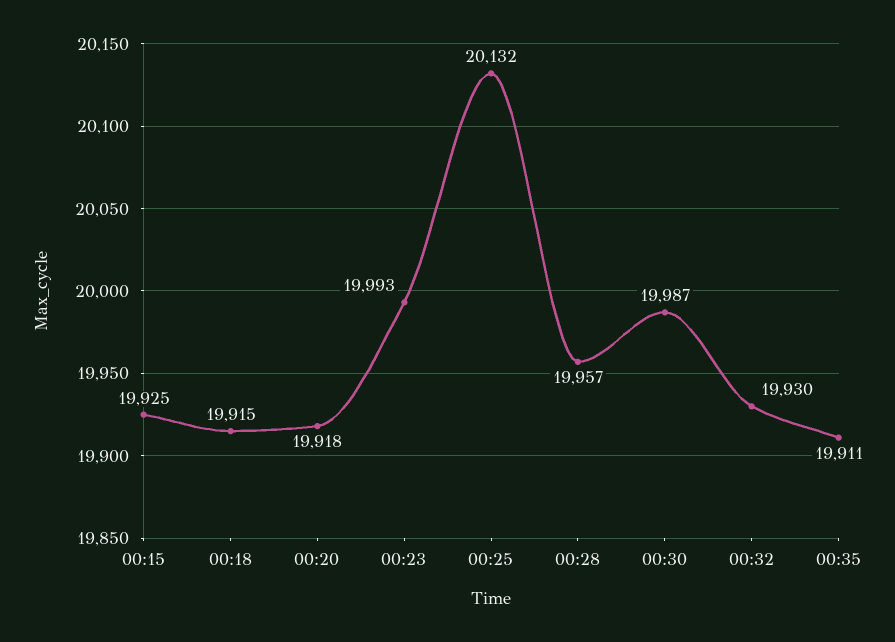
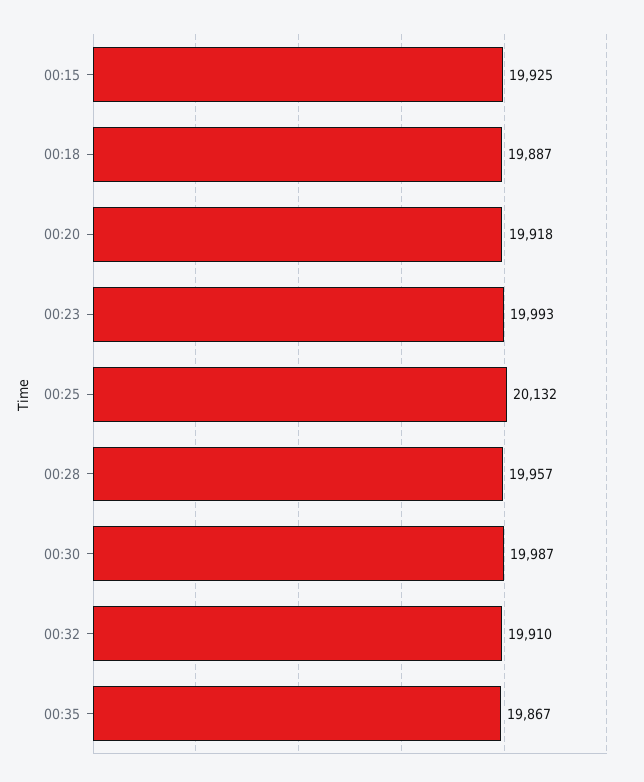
  {
    "00:15": 19925,
-   "00:18": 19915,
+   "00:18": 19887,
    "00:20": 19918,
    "00:23": 19993,
    "00:25": 20132,
    "00:28": 19957,
    "00:30": 19987,
-   "00:32": 19930,
+   "00:32": 19910,
-   "00:35": 19911
+   "00:35": 19867
  }

